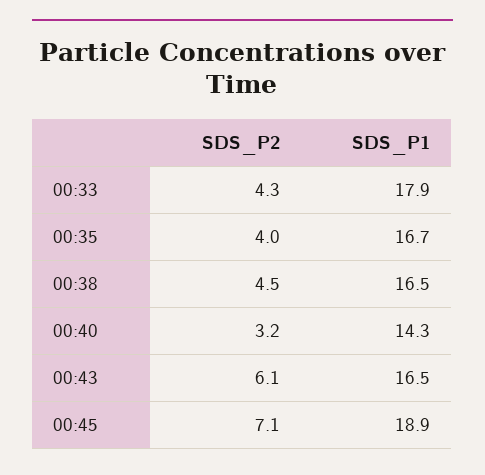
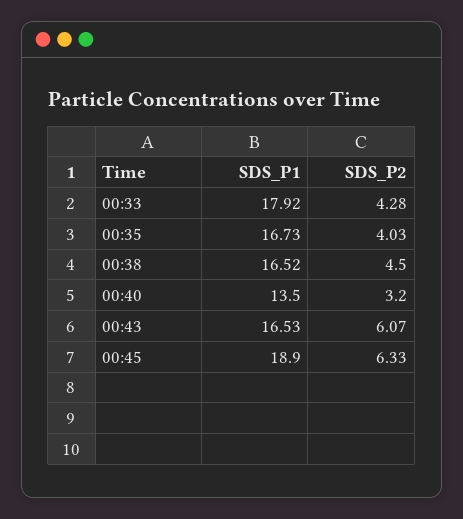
  {
    "SDS_P2": {
      "00:33": 4.28,
      "00:35": 4.03,
      "00:38": 4.5,
      "00:40": 3.2,
      "00:43": 6.07,
-     "00:45": 7.1
+     "00:45": 6.33
    },
    "SDS_P1": {
      "00:33": 17.92,
      "00:35": 16.73,
      "00:38": 16.52,
-     "00:40": 14.3,
+     "00:40": 13.5,
      "00:43": 16.53,
      "00:45": 18.9
    }
  }

